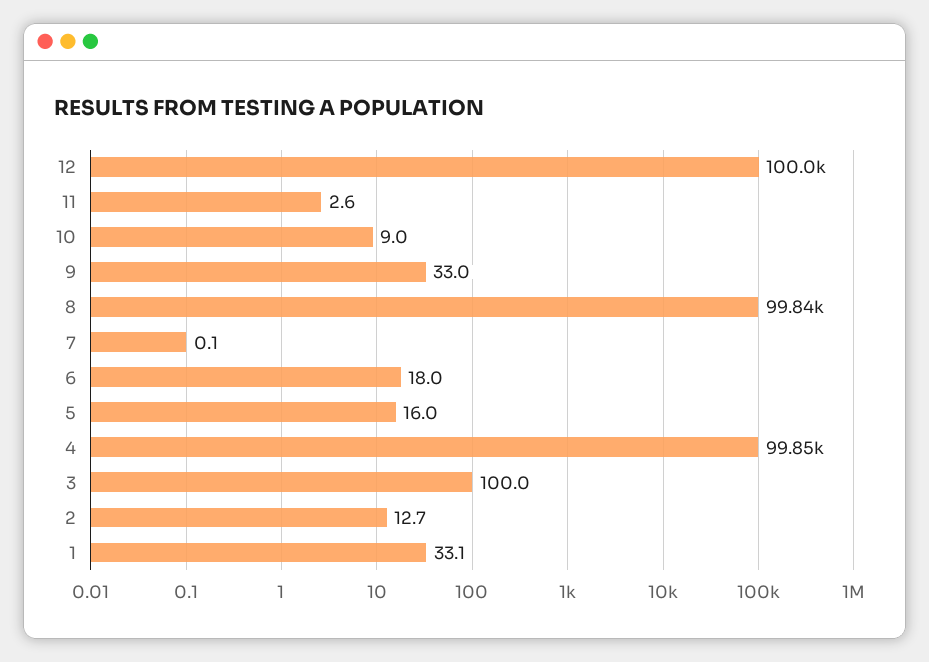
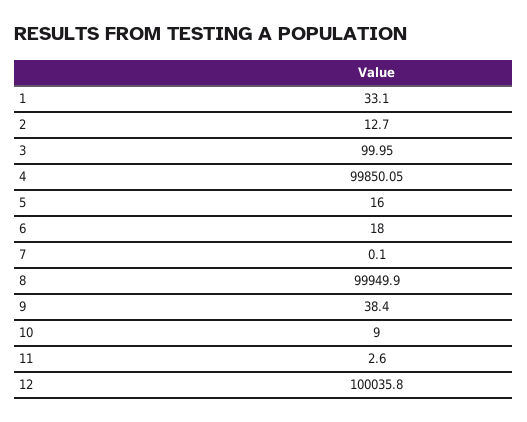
  {
    "12": 100035.8,
    "11": 2.6,
    "10": 9,
-   "9": 33,
+   "9": 38.4,
-   "8": 99840,
+   "8": 99949.9,
    "7": 0.1,
    "6": 18,
    "5": 16,
    "4": 99850.05,
    "3": 99.95,
    "2": 12.7,
    "1": 33.1
  }

